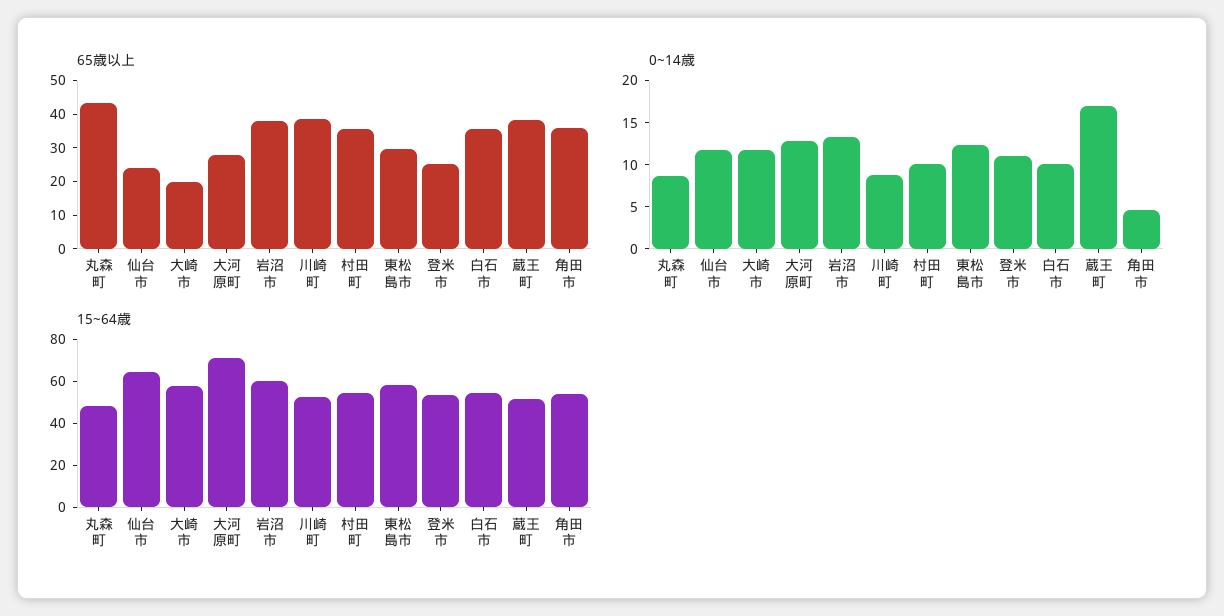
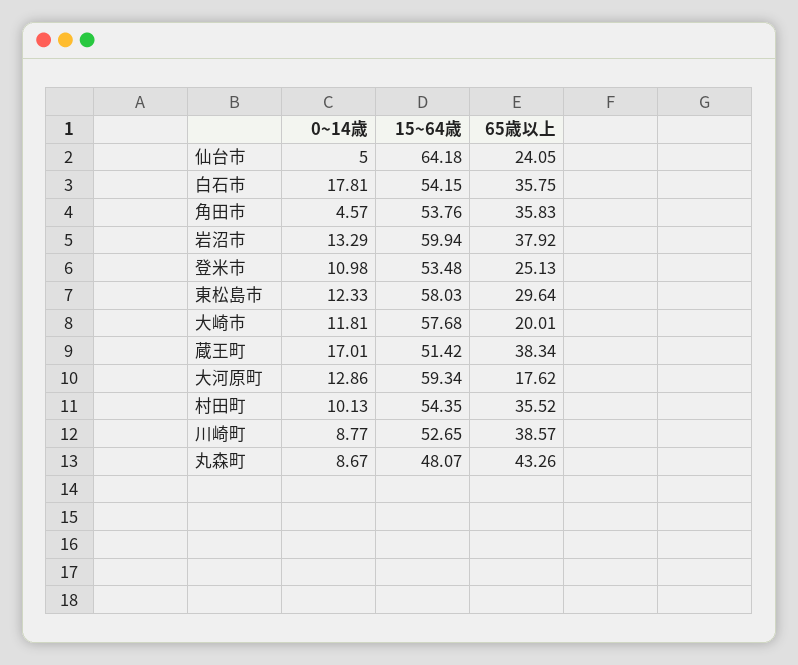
  {
    "65歳以上": {
      "丸森町": 43.26,
      "仙台市": 24.05,
      "大崎市": 20.01,
-     "大河原町": 27.5,
+     "大河原町": 17.62,
      "岩沼市": 37.92,
      "川崎町": 38.57,
      "村田町": 35.52,
      "東松島市": 29.64,
      "登米市": 25.13,
      "白石市": 35.75,
      "蔵王町": 38.34,
      "角田市": 35.83
    },
    "0~14歳": {
      "丸森町": 8.67,
-     "仙台市": 12,
+     "仙台市": 5,
      "大崎市": 11.81,
      "大河原町": 12.86,
      "岩沼市": 13.29,
      "川崎町": 8.77,
      "村田町": 10.13,
      "東松島市": 12.33,
      "登米市": 10.98,
-     "白石市": 10,
+     "白石市": 17.81,
      "蔵王町": 17.01,
      "角田市": 4.57
    },
    "15~64歳": {
      "丸森町": 48.07,
      "仙台市": 64.18,
      "大崎市": 57.68,
-     "大河原町": 70,
+     "大河原町": 59.34,
      "岩沼市": 59.94,
      "川崎町": 52.65,
      "村田町": 54.35,
      "東松島市": 58.03,
      "登米市": 53.48,
      "白石市": 54.15,
      "蔵王町": 51.42,
      "角田市": 53.76
    }
  }

